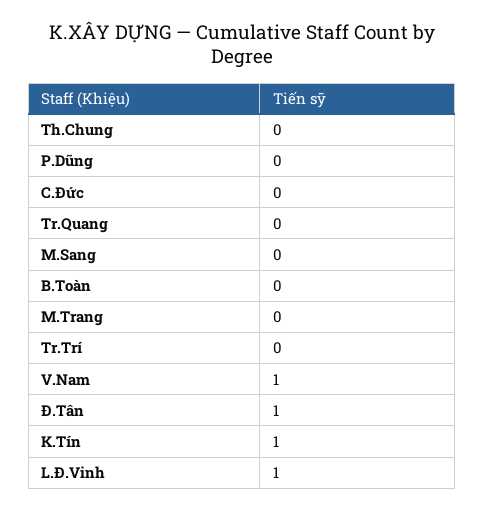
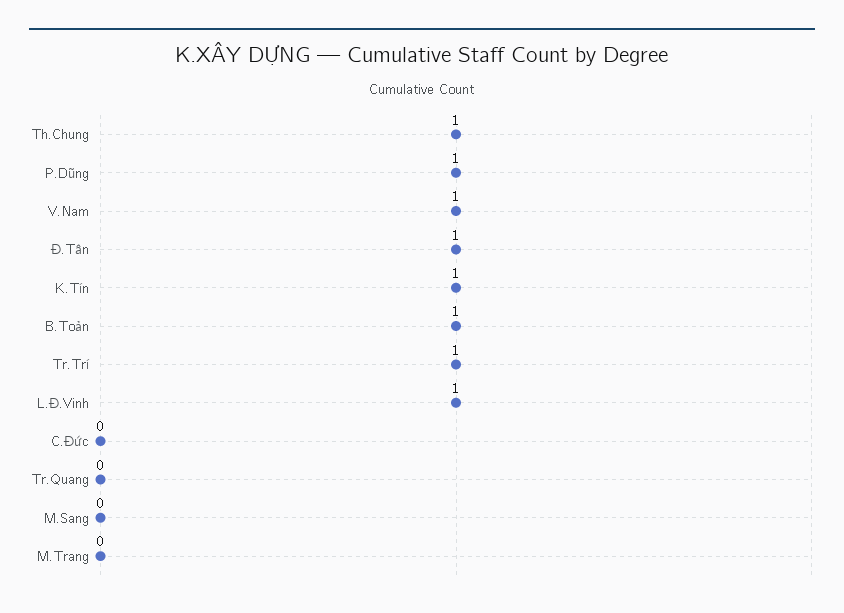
  {
-   "Th.Chung": 0,
+   "Th.Chung": 1,
-   "P.Dũng": 0,
+   "P.Dũng": 1,
    "C.Đức": 0,
    "Tr.Quang": 0,
    "M.Sang": 0,
-   "B.Toàn": 0,
+   "B.Toàn": 1,
    "M.Trang": 0,
-   "Tr.Trí": 0,
+   "Tr.Trí": 1,
    "V.Nam": 1,
    "Đ.Tân": 1,
    "K.Tín": 1,
    "L.Đ.Vinh": 1
  }

